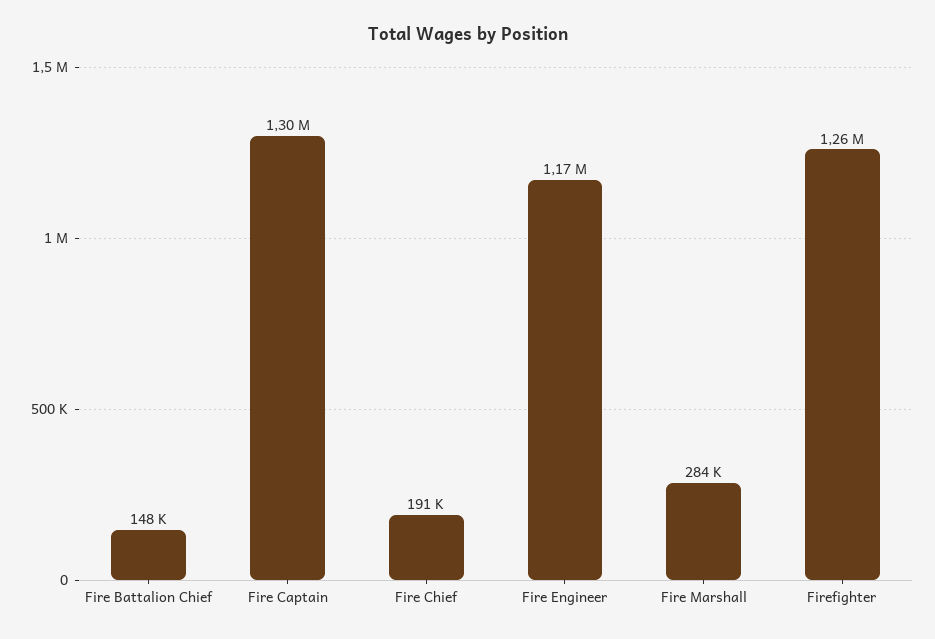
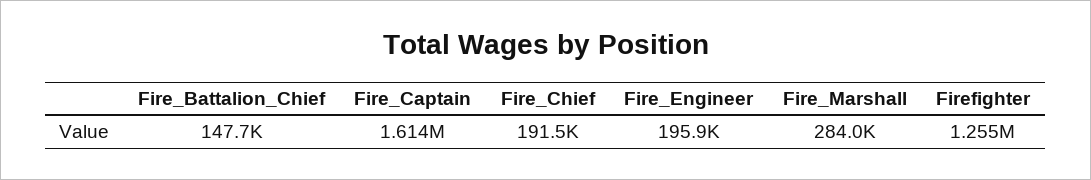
  {
    "Fire Battalion Chief": 147700,
-   "Fire Captain": 1300000,
+   "Fire Captain": 1614000,
    "Fire Chief": 191500,
-   "Fire Engineer": 1170000,
+   "Fire Engineer": 195900,
    "Fire Marshall": 284000,
    "Firefighter": 1255000
  }

